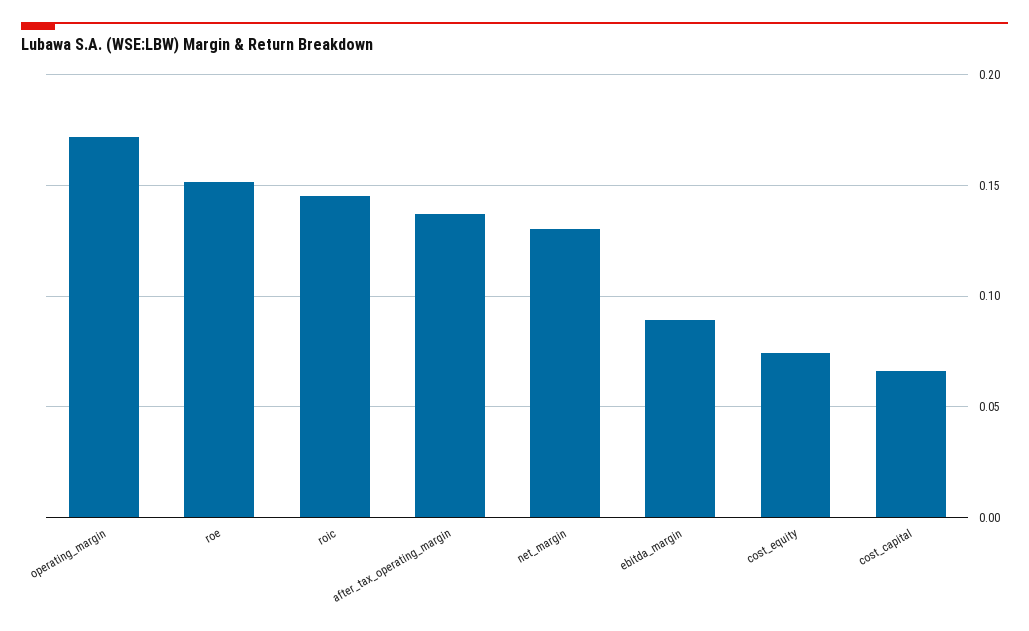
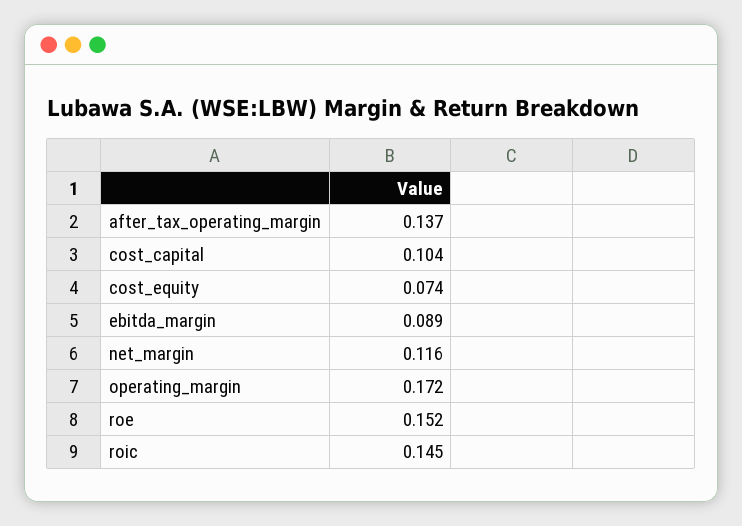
  {
    "operating_margin": 0.172,
    "roe": 0.152,
    "roic": 0.145,
    "after_tax_operating_margin": 0.137,
-   "net_margin": 0.13,
+   "net_margin": 0.116,
    "ebitda_margin": 0.089,
    "cost_equity": 0.074,
-   "cost_capital": 0.065
+   "cost_capital": 0.104
  }

